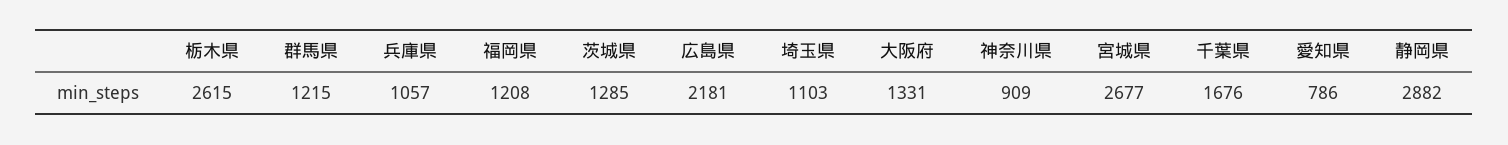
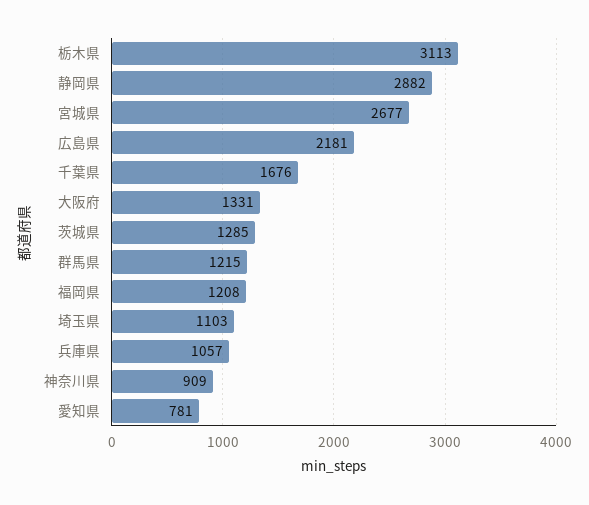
  {
-   "栃木県": 2615,
+   "栃木県": 3113,
    "群馬県": 1215,
    "兵庫県": 1057,
    "福岡県": 1208,
    "茨城県": 1285,
    "広島県": 2181,
    "埼玉県": 1103,
    "大阪府": 1331,
    "神奈川県": 909,
    "宮城県": 2677,
    "千葉県": 1676,
-   "愛知県": 786,
+   "愛知県": 781,
    "静岡県": 2882
  }

